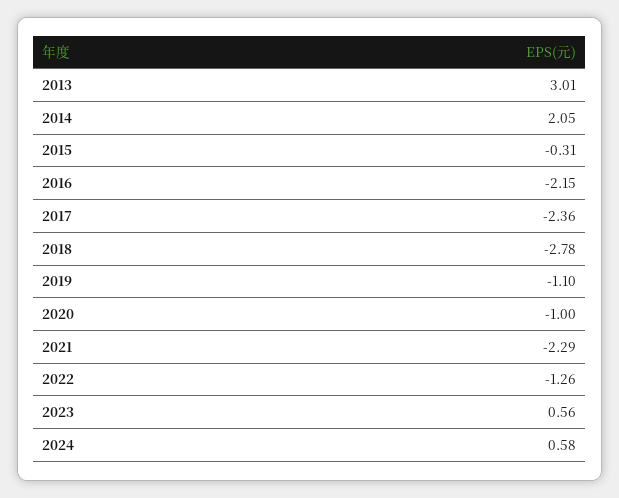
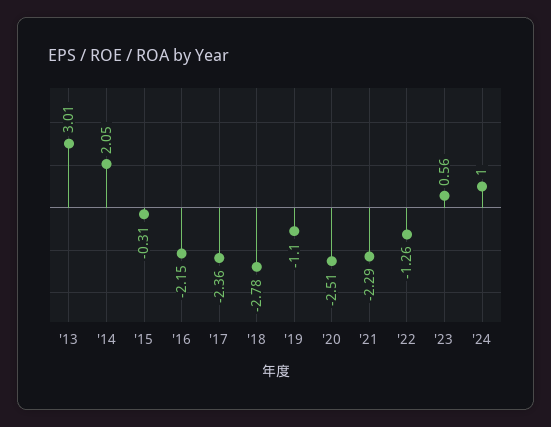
  {
    "2013": 3.01,
    "2014": 2.05,
    "2015": -0.31,
    "2016": -2.15,
    "2017": -2.36,
    "2018": -2.78,
    "2019": -1.1,
-   "2020": -1,
+   "2020": -2.51,
    "2021": -2.29,
    "2022": -1.26,
    "2023": 0.56,
-   "2024": 0.58
+   "2024": 1
  }

